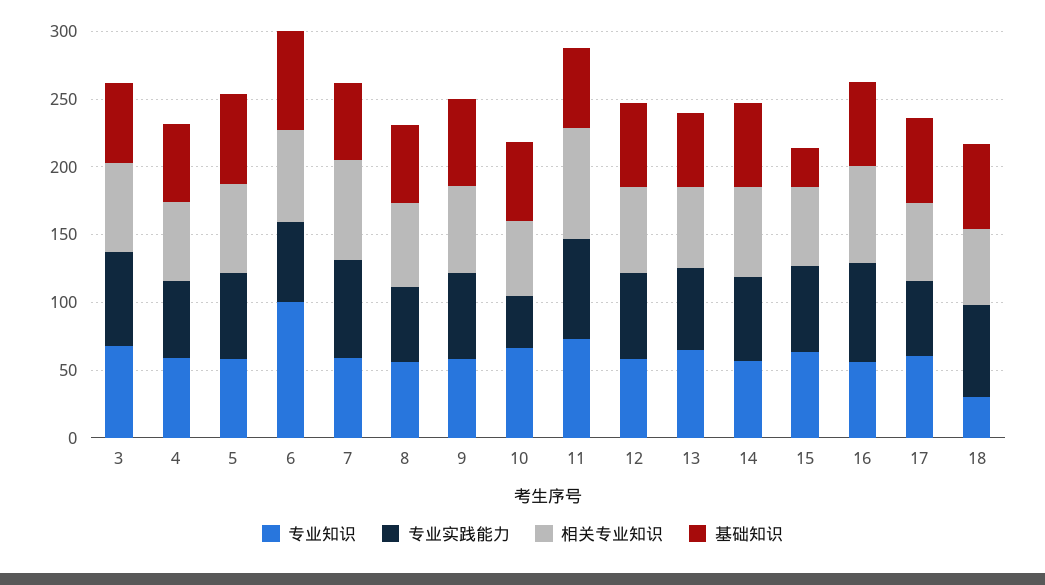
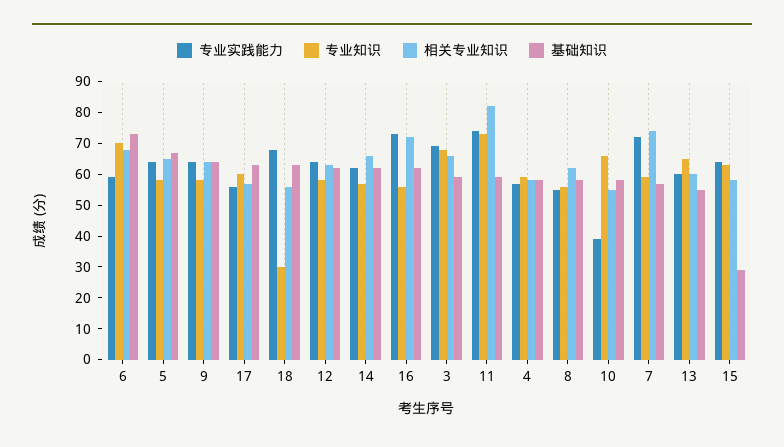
  {
    "专业知识": {
      "3": 70,
      "4": 60,
      "5": 60,
-     "6": 100,
+     "6": 70,
      "7": 60,
      "8": 55,
      "9": 60,
      "10": 65,
      "11": 75,
      "12": 60,
      "13": 65,
      "14": 55,
      "15": 65,
      "16": 55,
      "17": 60,
      "18": 30
    },
    "专业实践能力": {
      "3": 70,
      "4": 55,
      "5": 65,
      "6": 60,
      "7": 70,
      "8": 55,
      "9": 65,
      "10": 40,
      "11": 75,
      "12": 65,
      "13": 60,
      "14": 60,
      "15": 65,
      "16": 75,
      "17": 55,
      "18": 70
    },
    "相关专业知识": {
      "3": 65,
      "4": 60,
      "5": 65,
      "6": 70,
      "7": 75,
      "8": 60,
      "9": 65,
      "10": 55,
      "11": 80,
      "12": 65,
      "13": 60,
      "14": 65,
      "15": 60,
      "16": 70,
      "17": 55,
      "18": 55
    },
    "基础知识": {
      "3": 60,
      "4": 60,
      "5": 65,
      "6": 75,
      "7": 55,
      "8": 60,
      "9": 65,
      "10": 60,
      "11": 60,
      "12": 60,
      "13": 55,
      "14": 60,
      "15": 30,
      "16": 60,
      "17": 65,
      "18": 65
    }
  }

